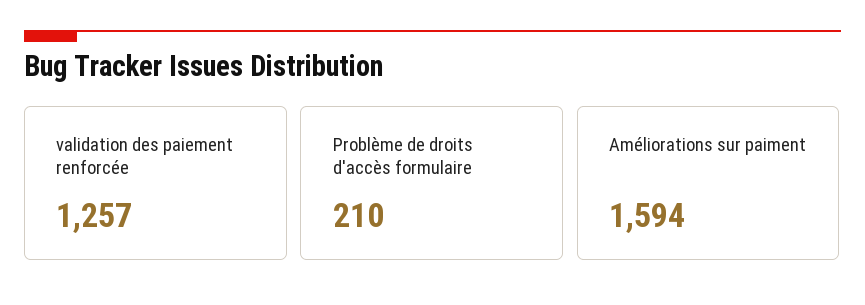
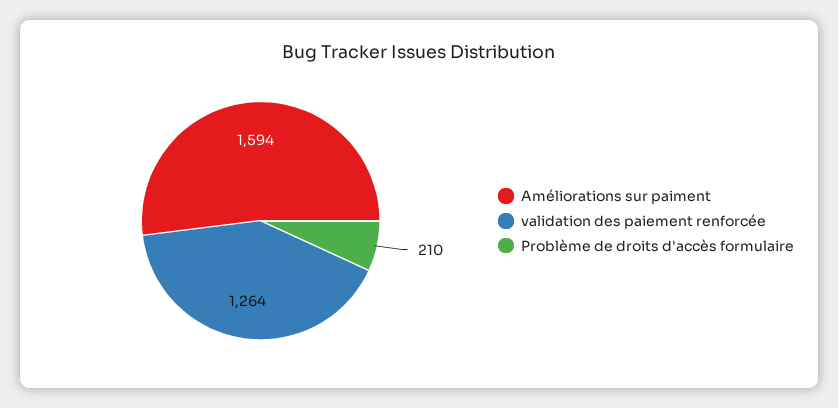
  {
-   "validation des paiement renforcée": 1257,
+   "validation des paiement renforcée": 1264,
    "Problème de droits d'accès formulaire": 210,
    "Améliorations sur paiment": 1594
  }

